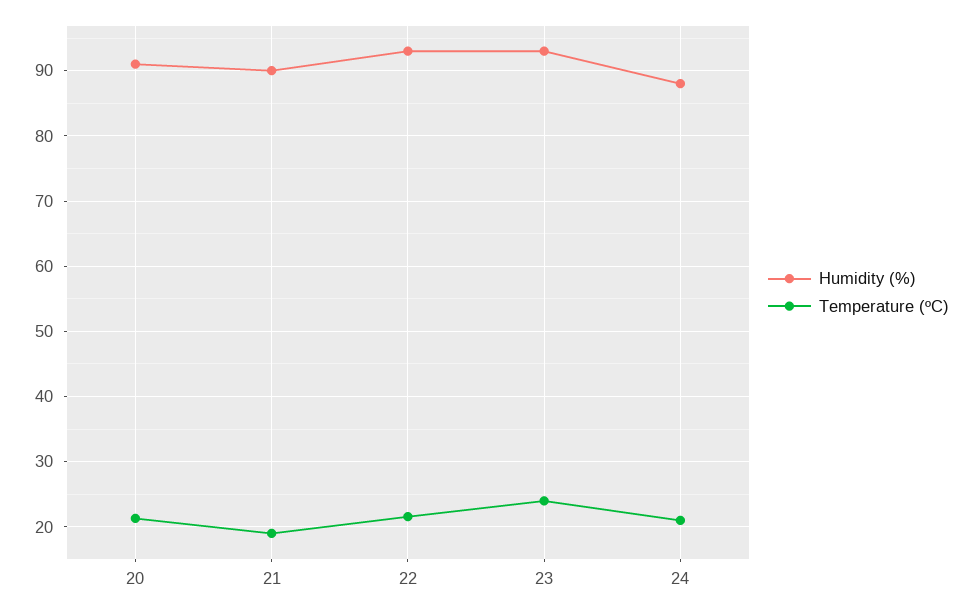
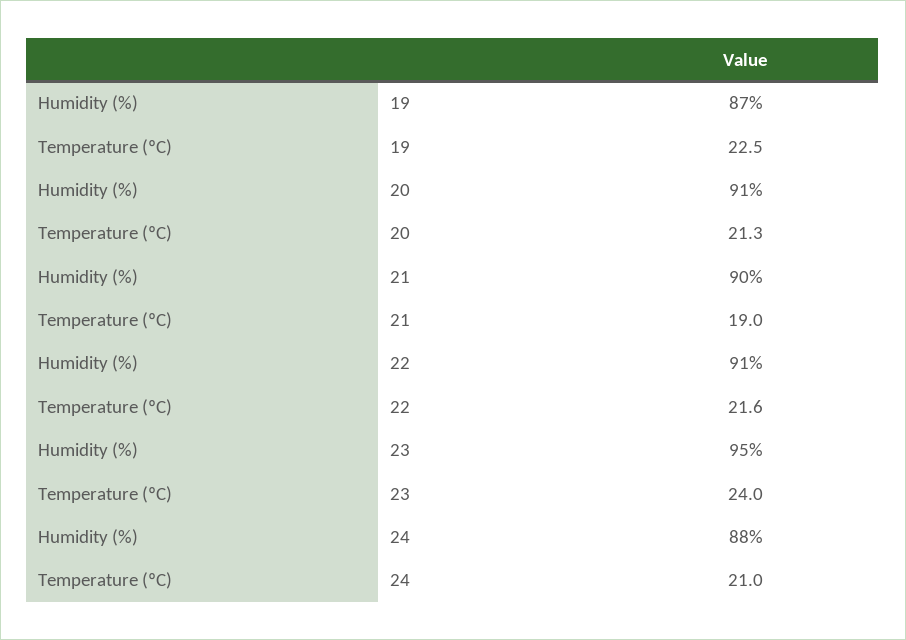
  {
    "Humidity (%)": {
      "20": 91,
      "21": 90,
-     "22": 93,
+     "22": 91,
-     "23": 93,
+     "23": 95,
-     "24": 88
+     "24": 88,
+     "19": 87
    },
    "Temperature (ºC)": {
      "20": 21.3,
      "21": 19,
      "22": 21.6,
      "23": 24,
-     "24": 21
+     "24": 21,
+     "19": 22.5
    }
  }

